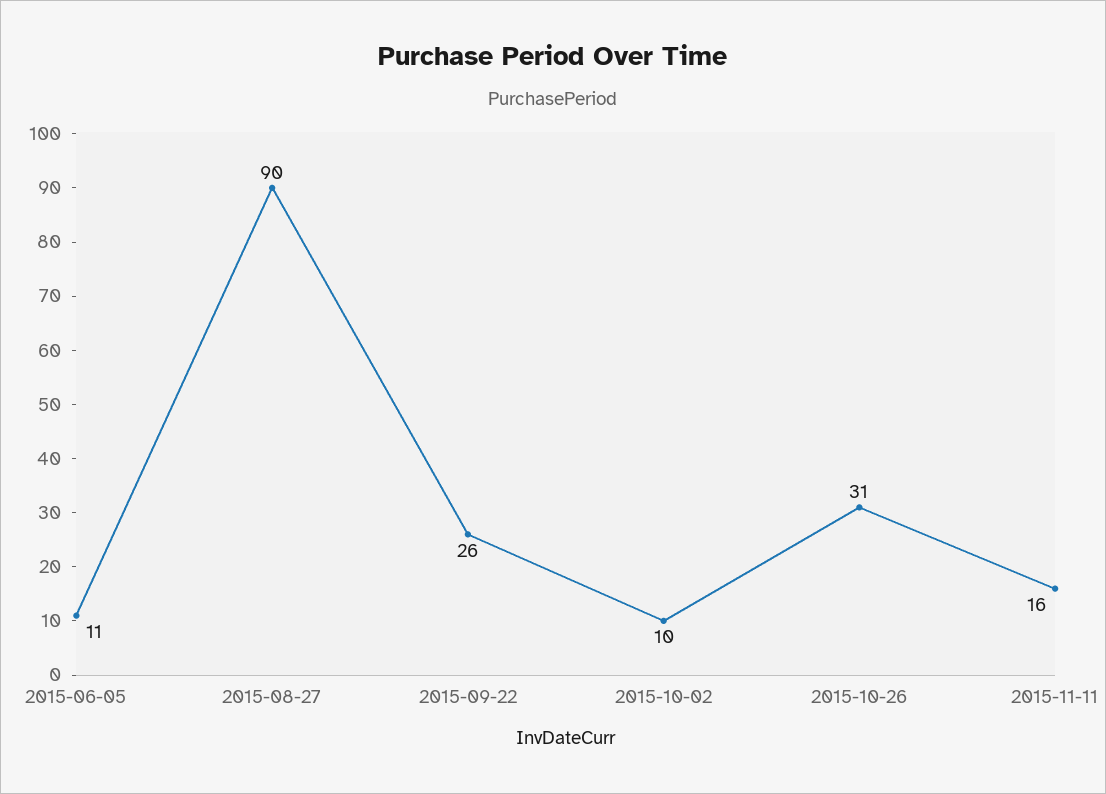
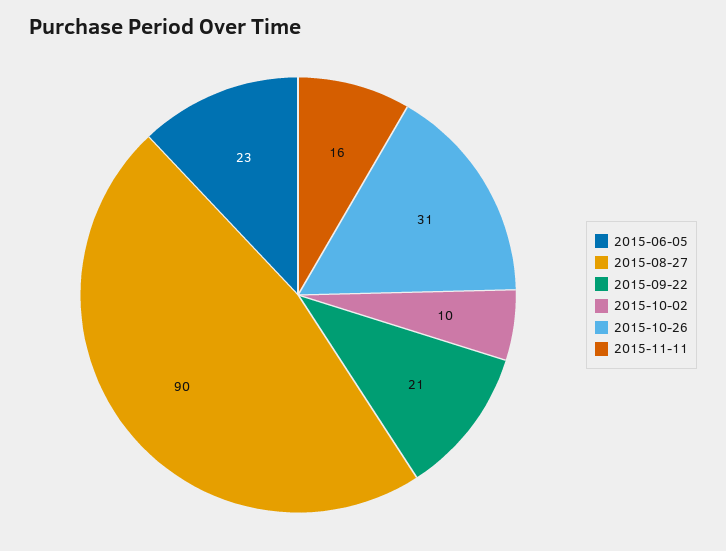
  {
-   "2015-06-05": 11,
+   "2015-06-05": 23,
    "2015-08-27": 90,
-   "2015-09-22": 26,
+   "2015-09-22": 21,
    "2015-10-02": 10,
    "2015-10-26": 31,
    "2015-11-11": 16
  }

